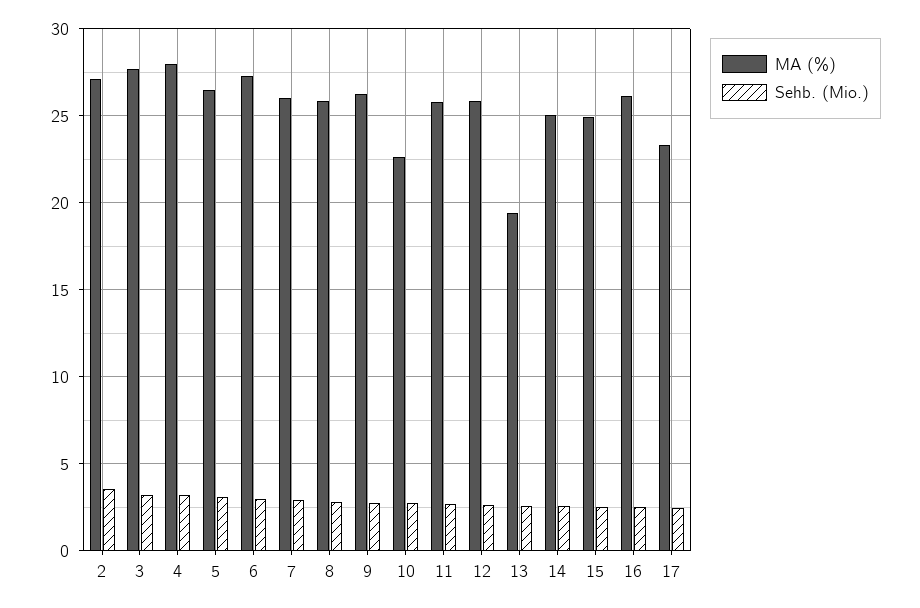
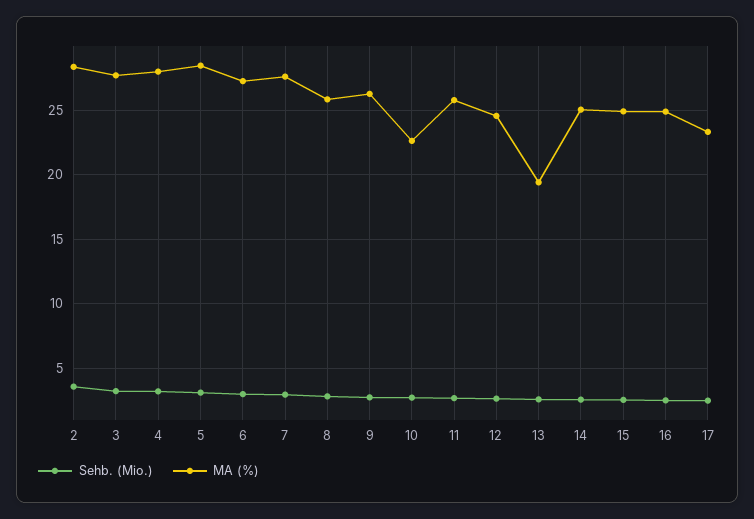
  {
    "MA (%)": {
-     "2": 27,
+     "2": 28.5,
      "3": 27.5,
      "4": 28,
-     "5": 26.5,
+     "5": 28.5,
      "6": 27.5,
-     "7": 26,
+     "7": 27.5,
      "8": 26,
      "9": 26.5,
      "10": 22.5,
      "11": 26,
-     "12": 26,
+     "12": 24.5,
      "13": 19.5,
      "14": 25,
      "15": 25,
-     "16": 26,
+     "16": 25,
      "17": 23.5
    },
    "Sehb. (Mio.)": {
      "2": 3.5,
      "3": 3,
      "4": 3,
      "5": 3,
      "6": 3,
      "7": 3,
      "8": 3,
      "9": 2.5,
      "10": 2.5,
      "11": 2.5,
      "12": 2.5,
      "13": 2.5,
      "14": 2.5,
      "15": 2.5,
      "16": 2.5,
      "17": 2.5
    }
  }

